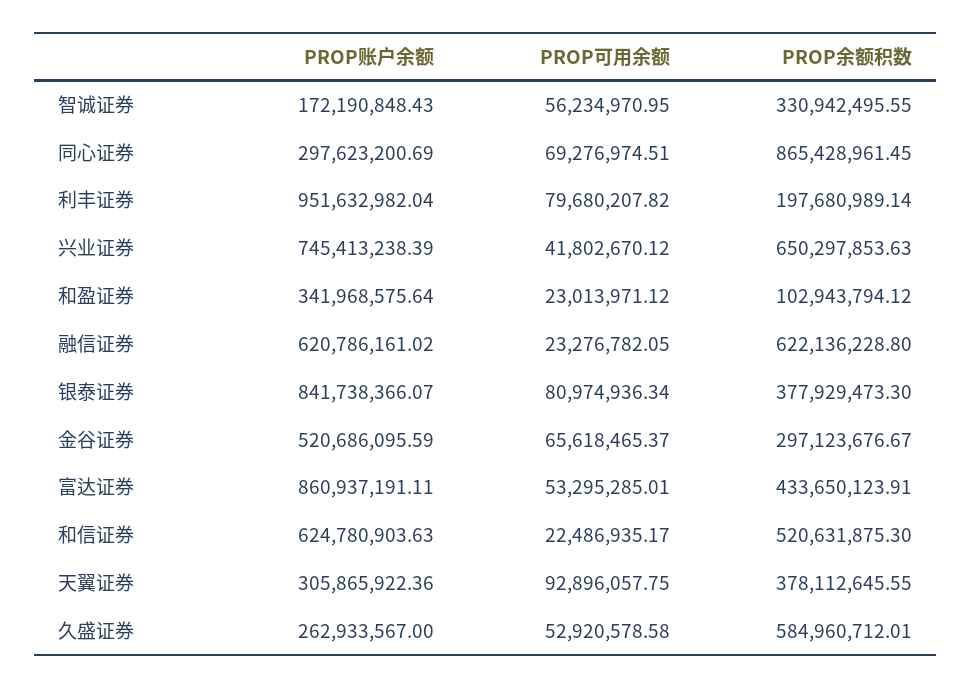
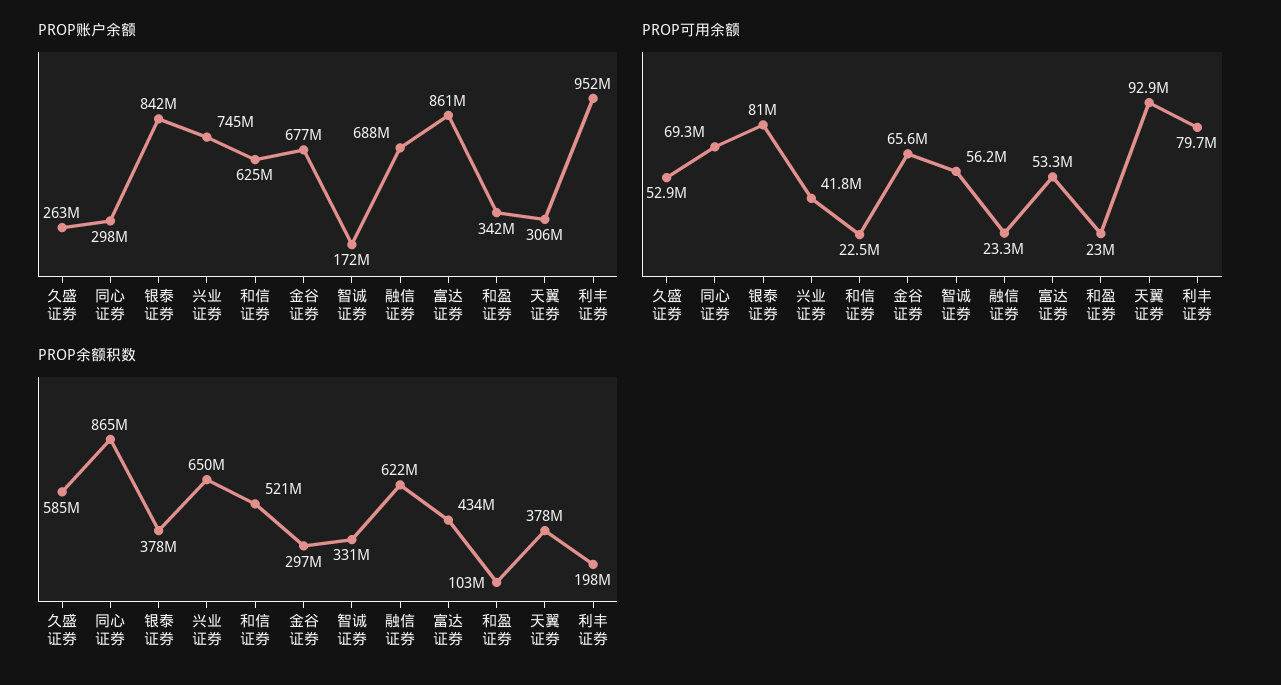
  {
    "PROP账户余额": {
      "智诚证券": 172190848.43,
      "同心证券": 297623200.69,
      "利丰证券": 951632982.04,
      "兴业证券": 745413238.39,
      "和盈证券": 341968575.64,
-     "融信证券": 620786161.02,
+     "融信证券": 688000000,
      "银泰证券": 841738366.07,
-     "金谷证券": 520686095.59,
+     "金谷证券": 677000000,
      "富达证券": 860937191.11,
      "和信证券": 624780903.63,
      "天翼证券": 305865922.36,
      "久盛证券": 262933567
    },
    "PROP可用余额": {
      "智诚证券": 56234970.95,
      "同心证券": 69276974.51,
      "利丰证券": 79680207.82,
      "兴业证券": 41802670.12,
      "和盈证券": 23013971.12,
      "融信证券": 23276782.05,
      "银泰证券": 80974936.34,
      "金谷证券": 65618465.37,
      "富达证券": 53295285.01,
      "和信证券": 22486935.17,
      "天翼证券": 92896057.75,
      "久盛证券": 52920578.58
    },
    "PROP余额积数": {
      "智诚证券": 330942495.55,
      "同心证券": 865428961.45,
      "利丰证券": 197680989.14,
      "兴业证券": 650297853.63,
      "和盈证券": 102943794.12,
      "融信证券": 622136228.8,
      "银泰证券": 377929473.3,
      "金谷证券": 297123676.67,
      "富达证券": 433650123.91,
      "和信证券": 520631875.3,
      "天翼证券": 378112645.55,
      "久盛证券": 584960712.01
    }
  }

